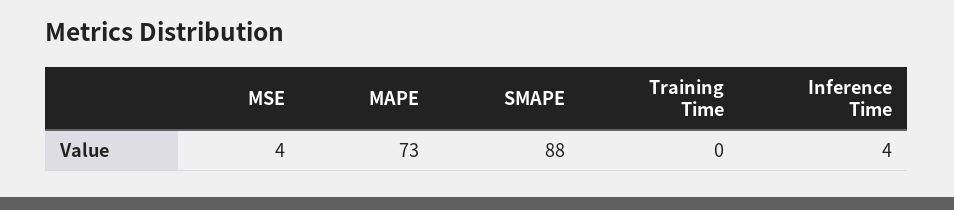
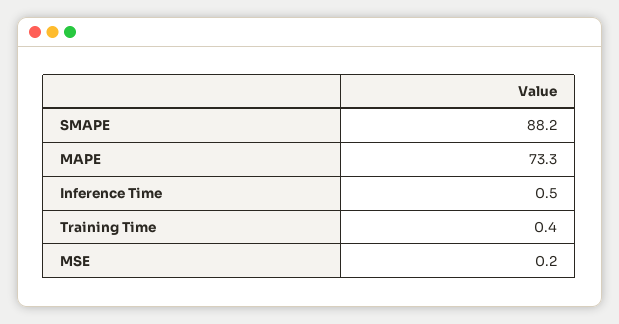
  {
-   "MSE": 4,
+   "MSE": 0.2,
    "MAPE": 73.3,
    "SMAPE": 88.2,
    "Training Time": 0.4,
-   "Inference Time": 4
+   "Inference Time": 0.5
  }

